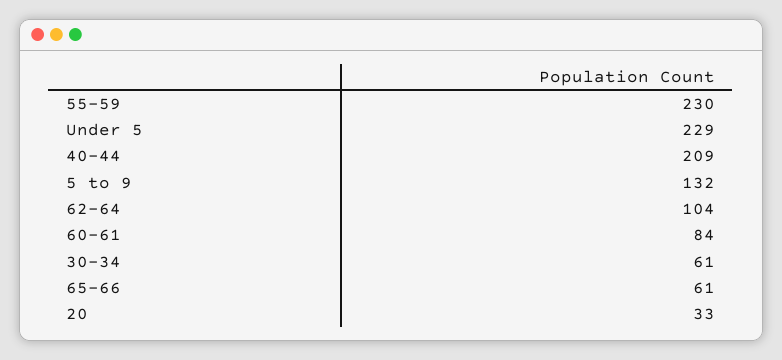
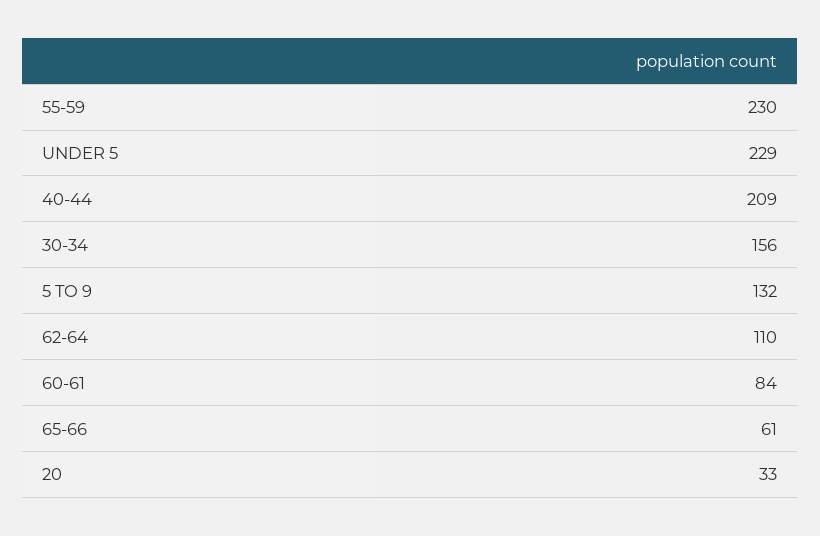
  {
    "55-59": 230,
    "Under 5": 229,
    "40-44": 209,
    "5 to 9": 132,
-   "62-64": 104,
+   "62-64": 110,
    "60-61": 84,
-   "30-34": 61,
+   "30-34": 156,
    "65-66": 61,
    "20": 33
  }

